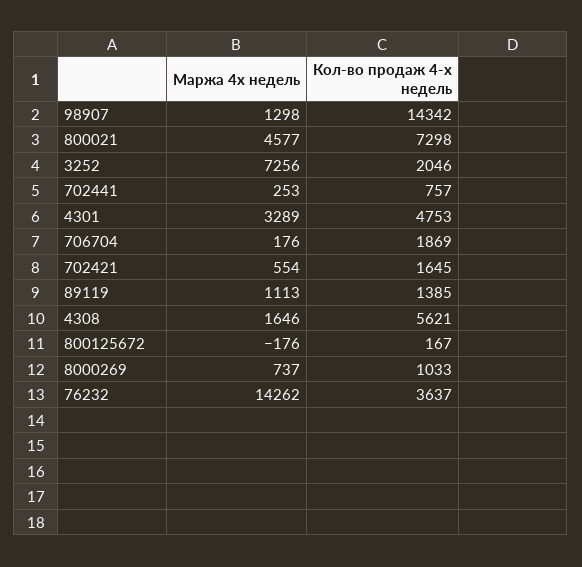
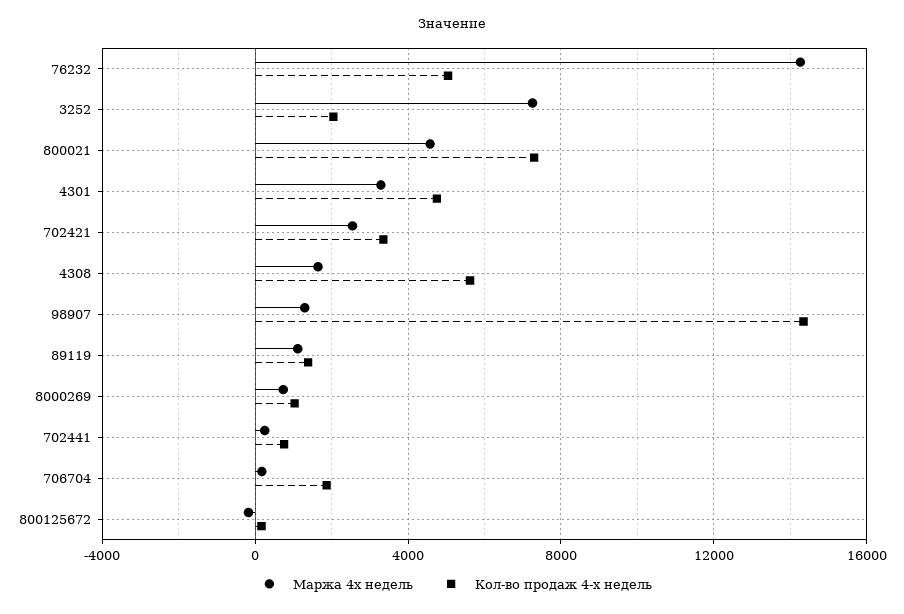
  {
    "Маржа 4х недель": {
      "98907": 1298,
      "800021": 4577,
      "3252": 7256,
      "702441": 253,
      "4301": 3289,
      "706704": 176,
-     "702421": 554,
+     "702421": 2500,
      "89119": 1113,
      "4308": 1646,
      "800125672": -176,
      "8000269": 737,
      "76232": 14262
    },
    "Кол-во продаж 4-х недель": {
      "98907": 14342,
      "800021": 7298,
      "3252": 2046,
      "702441": 757,
      "4301": 4753,
      "706704": 1869,
-     "702421": 1645,
+     "702421": 3500,
      "89119": 1385,
      "4308": 5621,
      "800125672": 167,
      "8000269": 1033,
-     "76232": 3637
+     "76232": 5000
    }
  }

